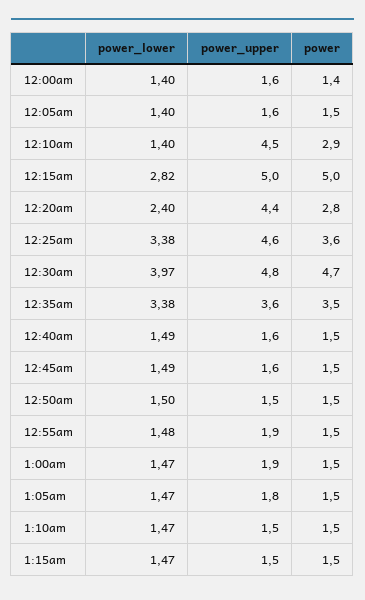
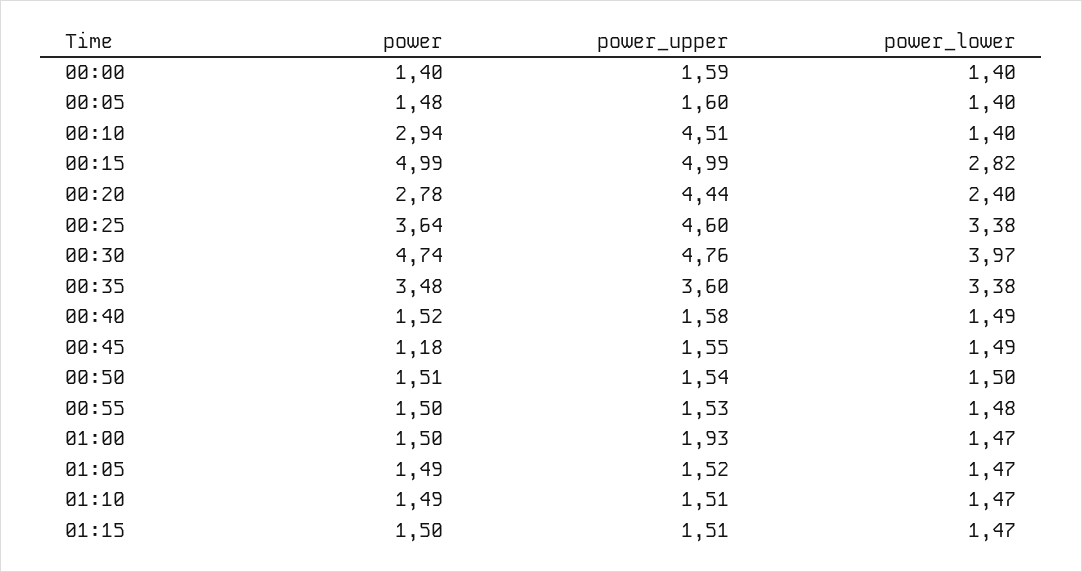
  {
    "power_lower": {
      "12:00am": 1.4,
      "12:05am": 1.4,
      "12:10am": 1.4,
      "12:15am": 2.82,
      "12:20am": 2.4,
      "12:25am": 3.38,
      "12:30am": 3.97,
      "12:35am": 3.38,
      "12:40am": 1.49,
      "12:45am": 1.49,
      "12:50am": 1.5,
      "12:55am": 1.48,
      "1:00am": 1.47,
      "1:05am": 1.47,
      "1:10am": 1.47,
      "1:15am": 1.47
    },
    "power_upper": {
      "12:00am": 1.59,
      "12:05am": 1.6,
      "12:10am": 4.51,
      "12:15am": 4.99,
      "12:20am": 4.44,
      "12:25am": 4.6,
      "12:30am": 4.76,
      "12:35am": 3.6,
      "12:40am": 1.58,
      "12:45am": 1.55,
      "12:50am": 1.54,
-     "12:55am": 1.9,
+     "12:55am": 1.53,
      "1:00am": 1.93,
-     "1:05am": 1.8,
+     "1:05am": 1.52,
      "1:10am": 1.51,
      "1:15am": 1.51
    },
    "power": {
      "12:00am": 1.4,
      "12:05am": 1.48,
      "12:10am": 2.94,
      "12:15am": 4.99,
      "12:20am": 2.78,
      "12:25am": 3.64,
      "12:30am": 4.74,
      "12:35am": 3.48,
      "12:40am": 1.52,
-     "12:45am": 1.5,
+     "12:45am": 1.18,
      "12:50am": 1.51,
      "12:55am": 1.5,
      "1:00am": 1.5,
      "1:05am": 1.49,
      "1:10am": 1.49,
      "1:15am": 1.5
    }
  }

